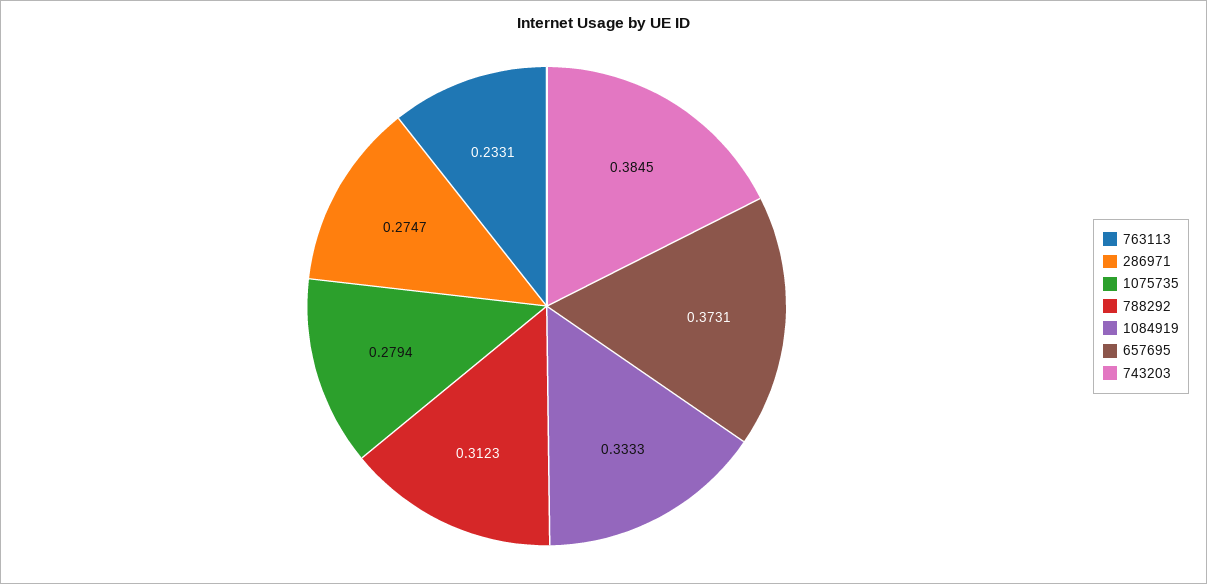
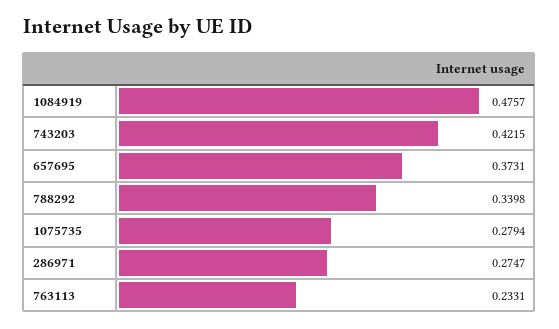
  {
    "763113": 0.2331,
    "286971": 0.2747,
    "1075735": 0.2794,
-   "788292": 0.3123,
+   "788292": 0.3398,
-   "1084919": 0.3333,
+   "1084919": 0.4757,
    "657695": 0.3731,
-   "743203": 0.3845
+   "743203": 0.4215
  }

